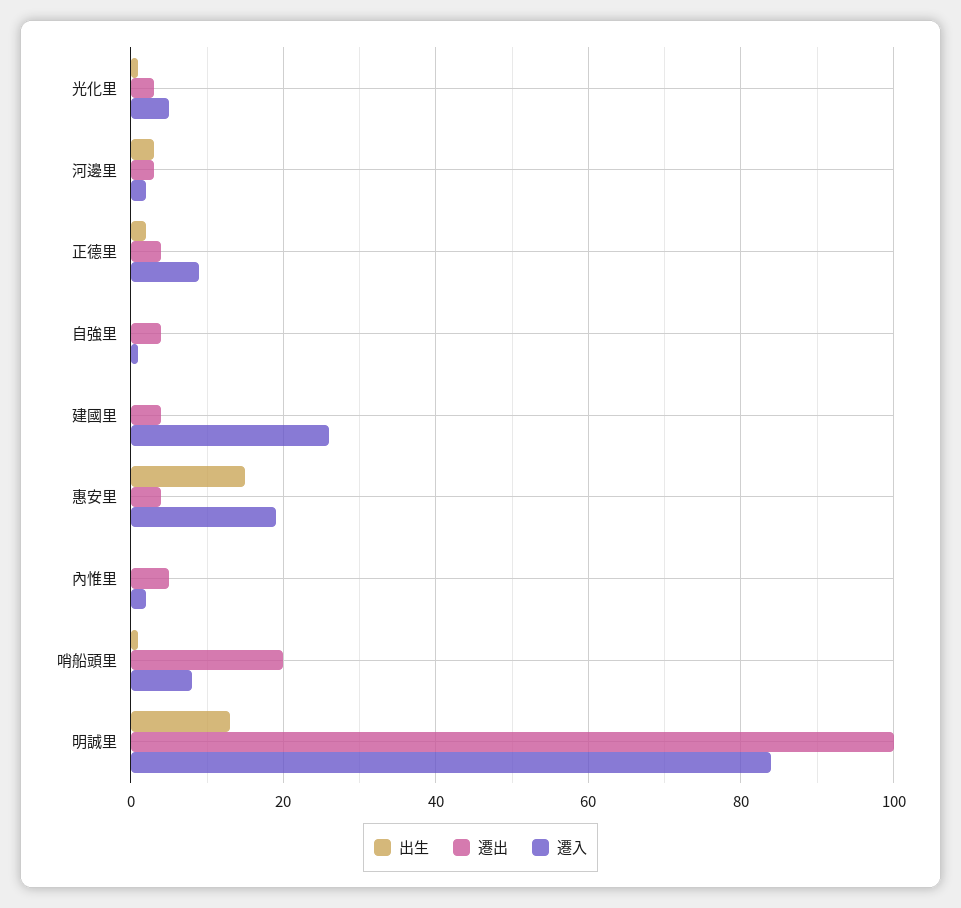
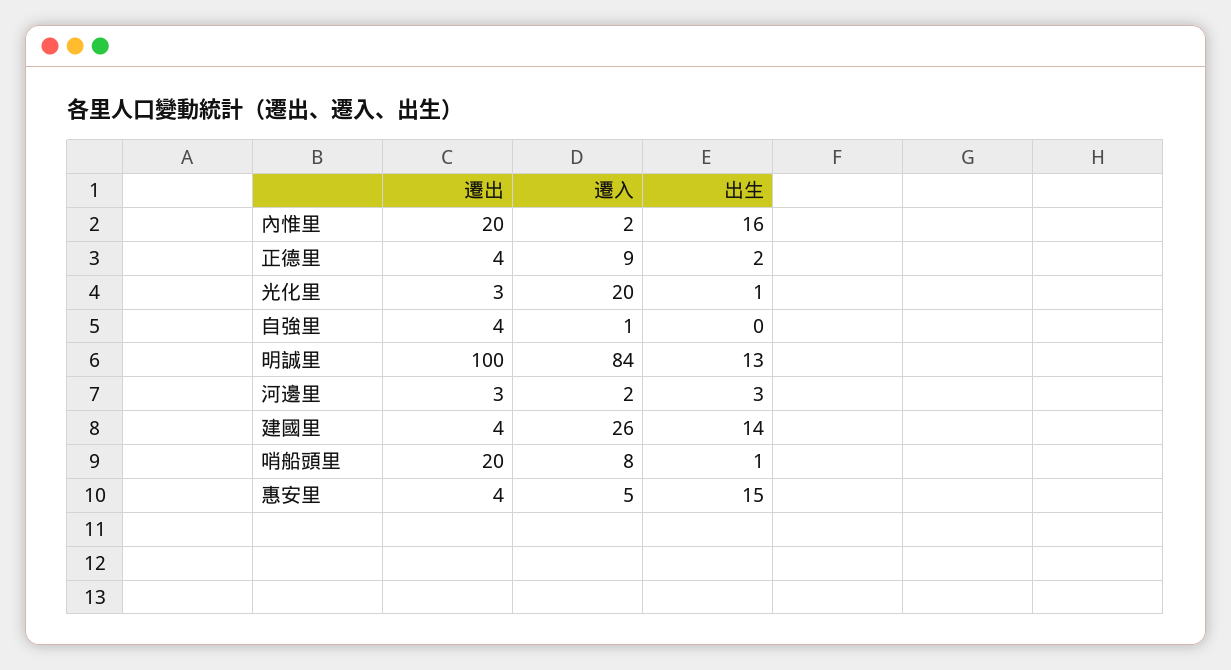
  {
    "出生": {
      "光化里": 1,
      "河邊里": 3,
      "正德里": 2,
      "自強里": 0,
-     "建國里": 0,
+     "建國里": 14,
      "惠安里": 15,
-     "內惟里": 0,
+     "內惟里": 16,
      "哨船頭里": 1,
      "明誠里": 13
    },
    "遷出": {
      "光化里": 3,
      "河邊里": 3,
      "正德里": 4,
      "自強里": 4,
      "建國里": 4,
      "惠安里": 4,
-     "內惟里": 5,
+     "內惟里": 20,
      "哨船頭里": 20,
      "明誠里": 100
    },
    "遷入": {
-     "光化里": 5,
+     "光化里": 20,
      "河邊里": 2,
      "正德里": 9,
      "自強里": 1,
      "建國里": 26,
-     "惠安里": 20,
+     "惠安里": 5,
      "內惟里": 2,
      "哨船頭里": 8,
      "明誠里": 84
    }
  }

